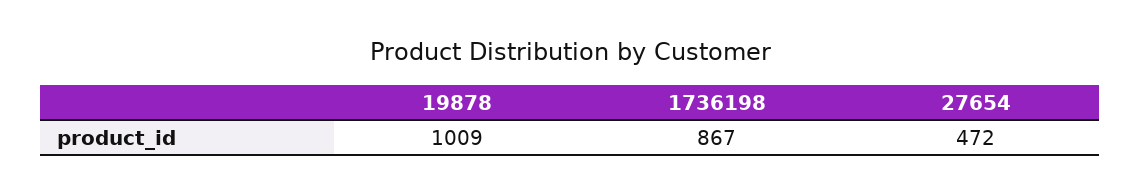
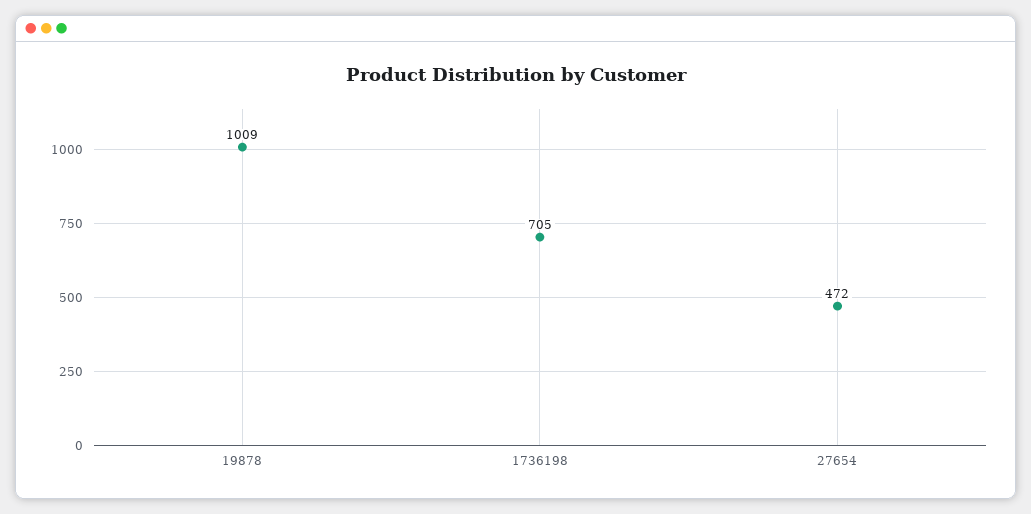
  {
    "19878": 1009,
-   "1736198": 867,
+   "1736198": 705,
    "27654": 472
  }

